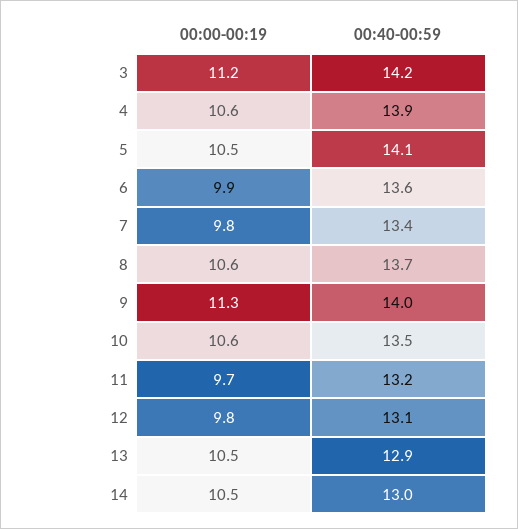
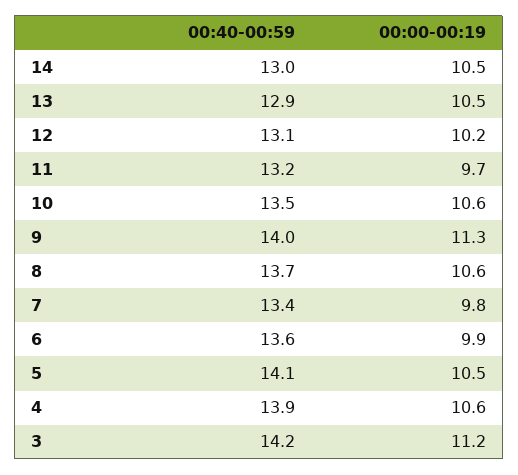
  {
    "00:00-00:19": {
      "3": 11.2,
      "4": 10.6,
      "5": 10.5,
      "6": 9.9,
      "7": 9.8,
      "8": 10.6,
      "9": 11.3,
      "10": 10.6,
      "11": 9.7,
-     "12": 9.8,
+     "12": 10.2,
      "13": 10.5,
      "14": 10.5
    },
    "00:40-00:59": {
      "3": 14.2,
      "4": 13.9,
      "5": 14.1,
      "6": 13.6,
      "7": 13.4,
      "8": 13.7,
      "9": 14,
      "10": 13.5,
      "11": 13.2,
      "12": 13.1,
      "13": 12.9,
      "14": 13
    }
  }

